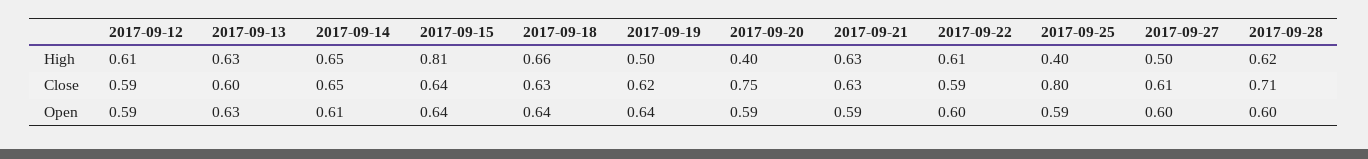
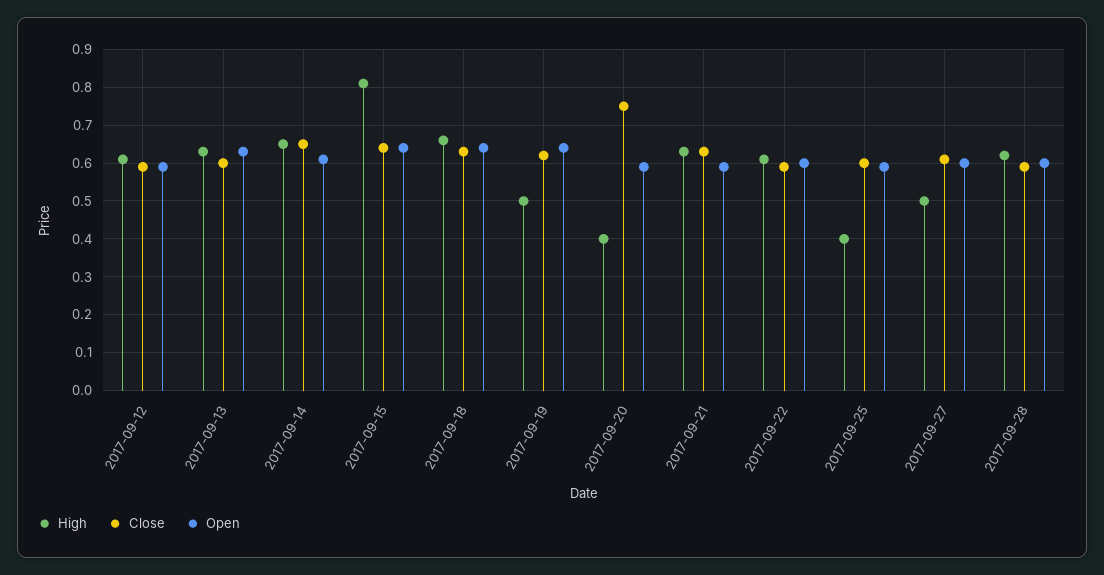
  {
    "High": {
      "2017-09-12": 0.61,
      "2017-09-13": 0.63,
      "2017-09-14": 0.65,
      "2017-09-15": 0.81,
      "2017-09-18": 0.66,
      "2017-09-19": 0.5,
      "2017-09-20": 0.4,
      "2017-09-21": 0.63,
      "2017-09-22": 0.61,
      "2017-09-25": 0.4,
      "2017-09-27": 0.5,
      "2017-09-28": 0.62
    },
    "Close": {
      "2017-09-12": 0.59,
      "2017-09-13": 0.6,
      "2017-09-14": 0.65,
      "2017-09-15": 0.64,
      "2017-09-18": 0.63,
      "2017-09-19": 0.62,
      "2017-09-20": 0.75,
      "2017-09-21": 0.63,
      "2017-09-22": 0.59,
-     "2017-09-25": 0.8,
+     "2017-09-25": 0.6,
      "2017-09-27": 0.61,
-     "2017-09-28": 0.71
+     "2017-09-28": 0.6
    },
    "Open": {
      "2017-09-12": 0.59,
      "2017-09-13": 0.63,
      "2017-09-14": 0.61,
      "2017-09-15": 0.64,
      "2017-09-18": 0.64,
      "2017-09-19": 0.64,
      "2017-09-20": 0.59,
      "2017-09-21": 0.59,
      "2017-09-22": 0.6,
      "2017-09-25": 0.59,
      "2017-09-27": 0.6,
      "2017-09-28": 0.6
    }
  }

